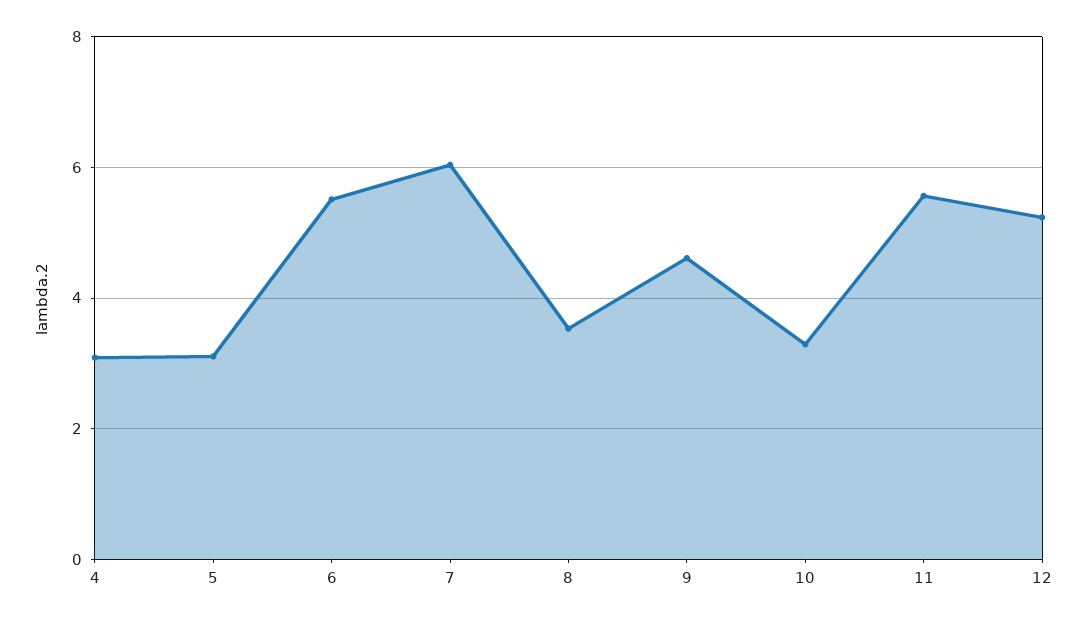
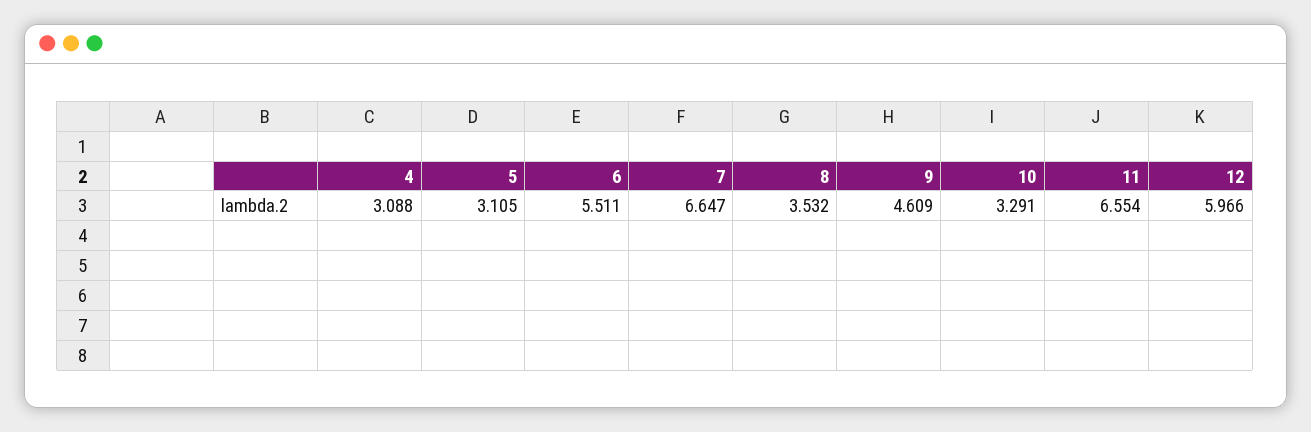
  {
    "4": 3.088,
    "5": 3.105,
    "6": 5.511,
-   "7": 6,
+   "7": 6.647,
    "8": 3.532,
    "9": 4.609,
    "10": 3.291,
-   "11": 5.6,
+   "11": 6.554,
-   "12": 5.2
+   "12": 5.966
  }

